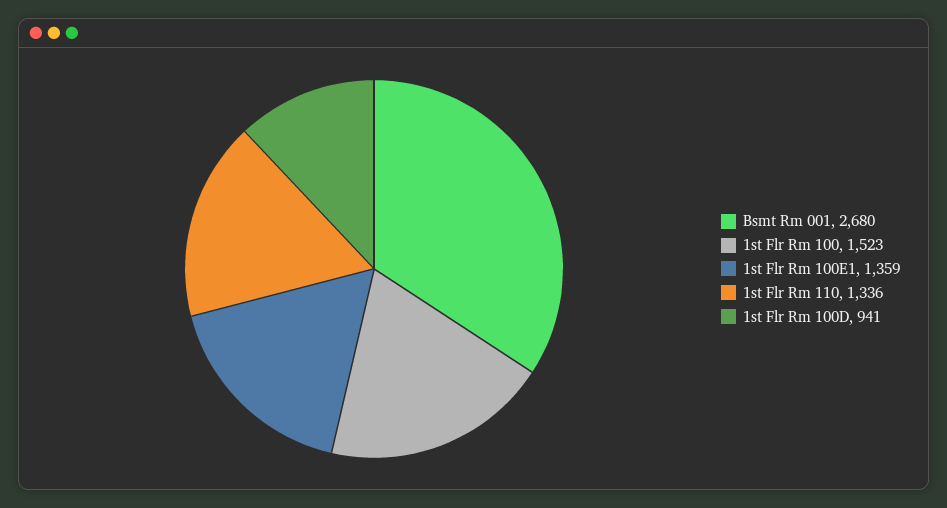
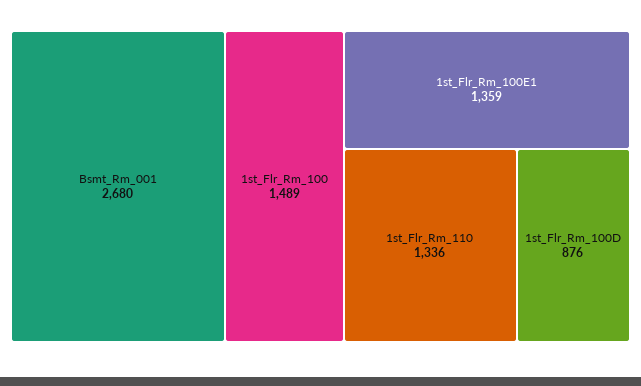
  {
    "Bsmt Rm 001": 2680,
-   "1st Flr Rm 100": 1523,
+   "1st Flr Rm 100": 1489,
    "1st Flr Rm 100E1": 1359,
    "1st Flr Rm 110": 1336,
-   "1st Flr Rm 100D": 941
+   "1st Flr Rm 100D": 876
  }

